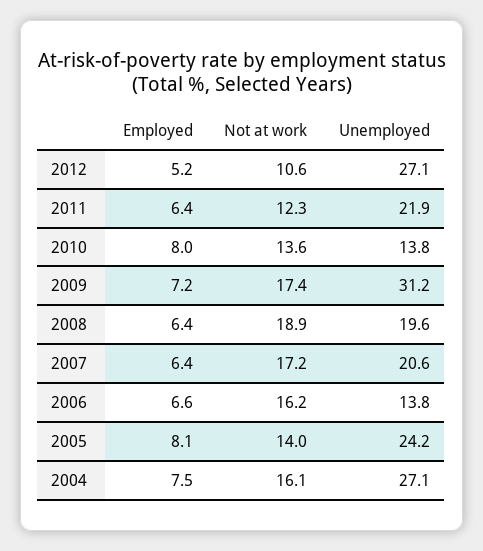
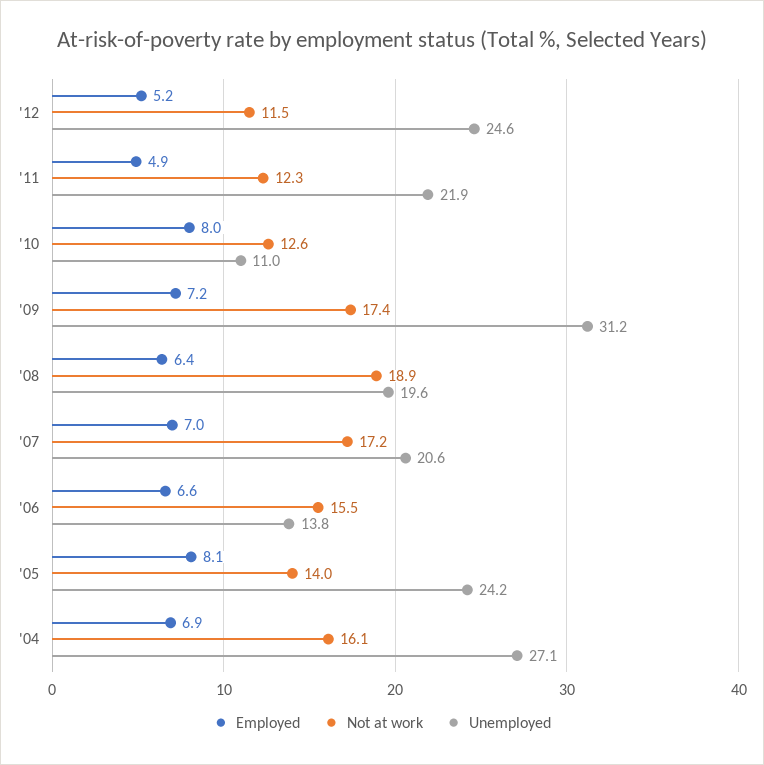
  {
    "Employed": {
      "2012": 5.2,
-     "2011": 6.4,
+     "2011": 4.9,
      "2010": 8,
      "2009": 7.2,
      "2008": 6.4,
-     "2007": 6.4,
+     "2007": 7,
      "2006": 6.6,
      "2005": 8.1,
-     "2004": 7.5
+     "2004": 6.9
    },
    "Not at work": {
-     "2012": 10.6,
+     "2012": 11.5,
      "2011": 12.3,
-     "2010": 13.6,
+     "2010": 12.6,
      "2009": 17.4,
      "2008": 18.9,
      "2007": 17.2,
-     "2006": 16.2,
+     "2006": 15.5,
      "2005": 14,
      "2004": 16.1
    },
    "Unemployed": {
-     "2012": 27.1,
+     "2012": 24.6,
      "2011": 21.9,
-     "2010": 13.8,
+     "2010": 11,
      "2009": 31.2,
      "2008": 19.6,
      "2007": 20.6,
      "2006": 13.8,
      "2005": 24.2,
      "2004": 27.1
    }
  }

